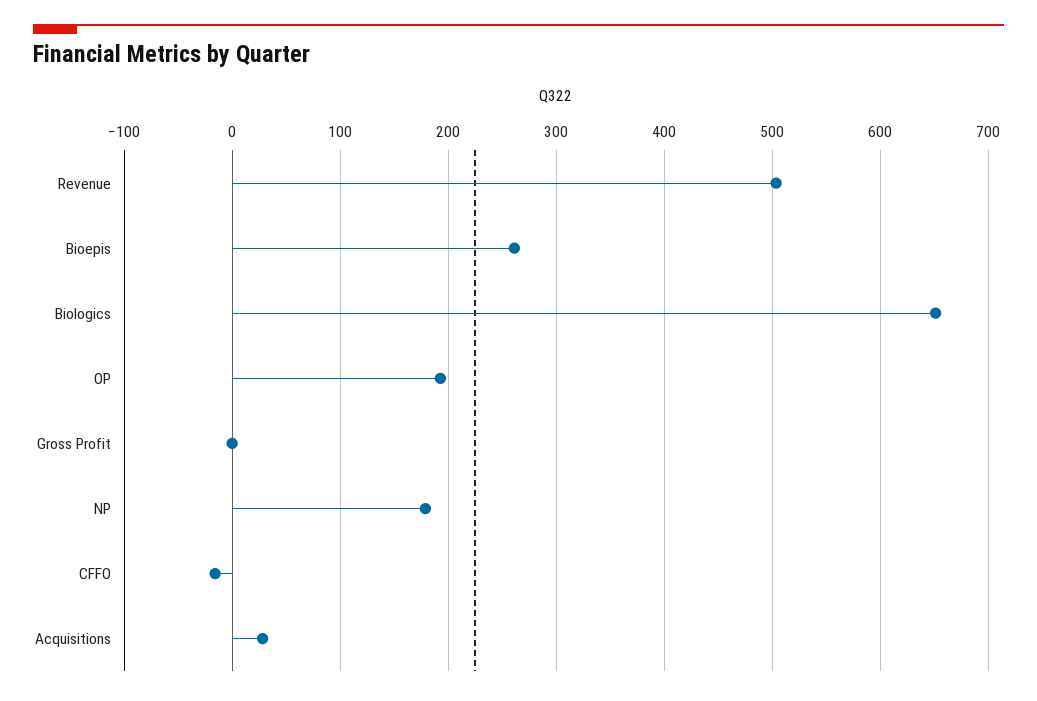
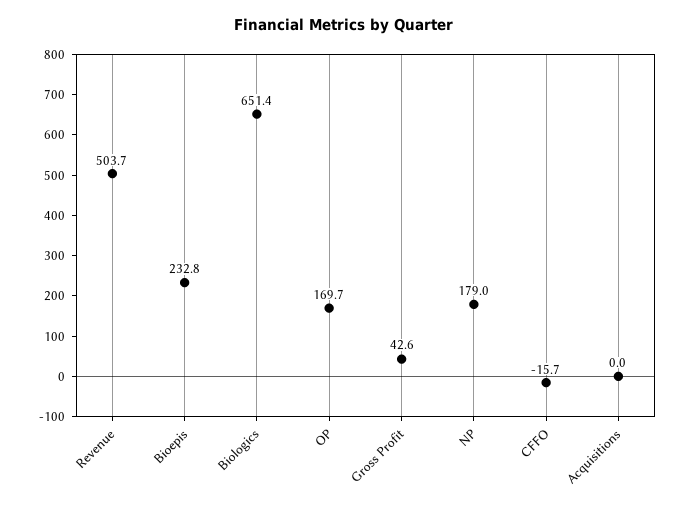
  {
    "Revenue": 503.7,
-   "Bioepis": 260,
+   "Bioepis": 232.8,
    "Biologics": 651.4,
-   "OP": 190,
+   "OP": 169.7,
-   "Gross Profit": 0,
+   "Gross Profit": 42.6,
    "NP": 179,
    "CFFO": -15.7,
-   "Acquisitions": 30
+   "Acquisitions": 0
  }

